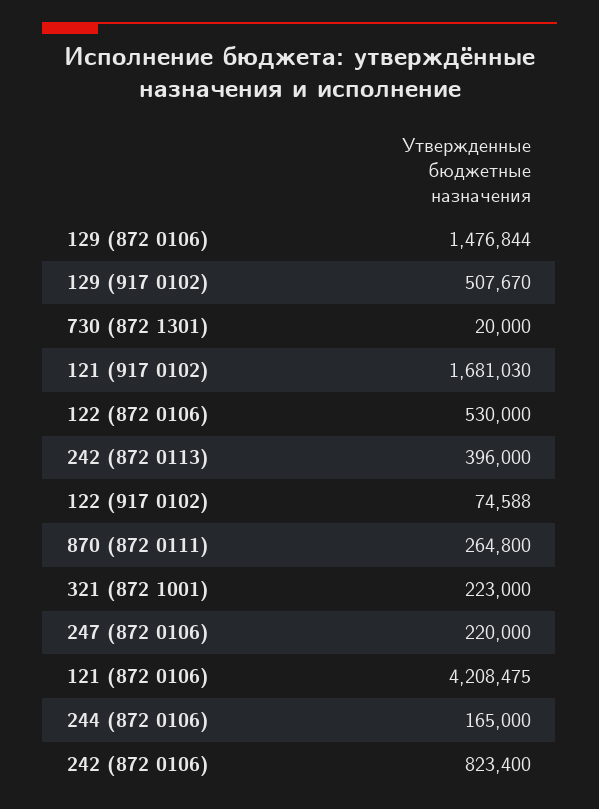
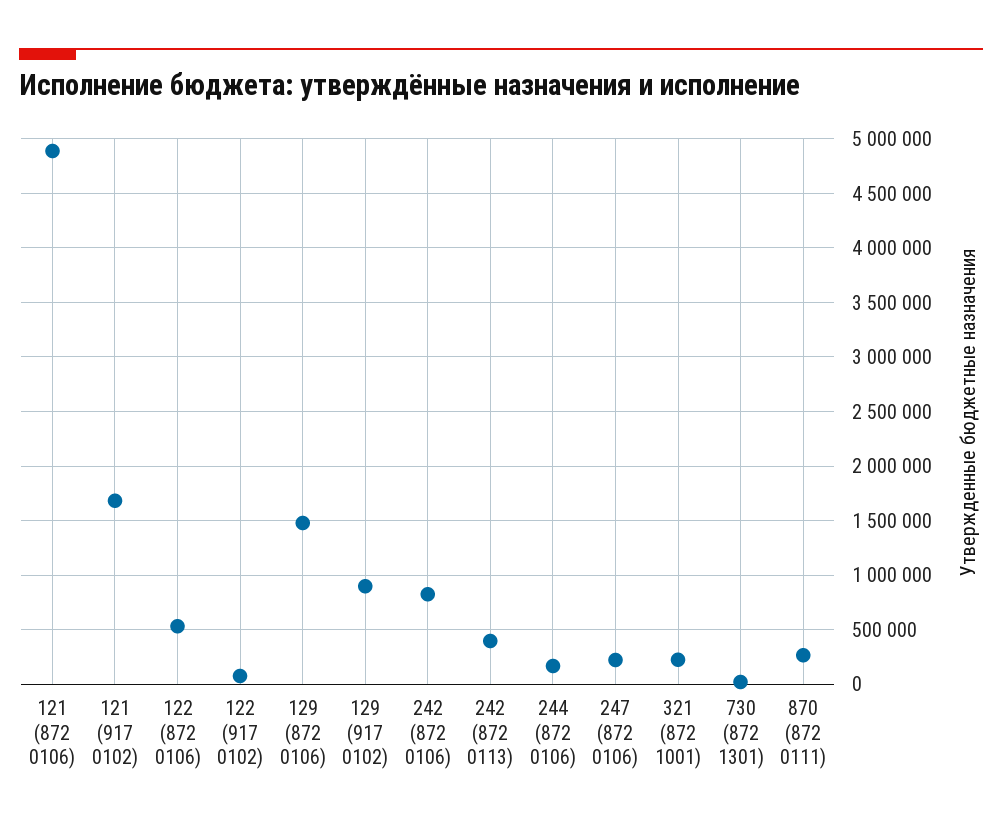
  {
    "129 (872 0106)": 1476844,
-   "129 (917 0102)": 507670,
+   "129 (917 0102)": 900000,
    "730 (872 1301)": 20000,
    "121 (917 0102)": 1681030,
    "122 (872 0106)": 530000,
    "242 (872 0113)": 396000,
    "122 (917 0102)": 74588,
    "870 (872 0111)": 264800,
    "321 (872 1001)": 223000,
    "247 (872 0106)": 220000,
-   "121 (872 0106)": 4208475,
+   "121 (872 0106)": 4900000,
    "244 (872 0106)": 165000,
    "242 (872 0106)": 823400
  }

